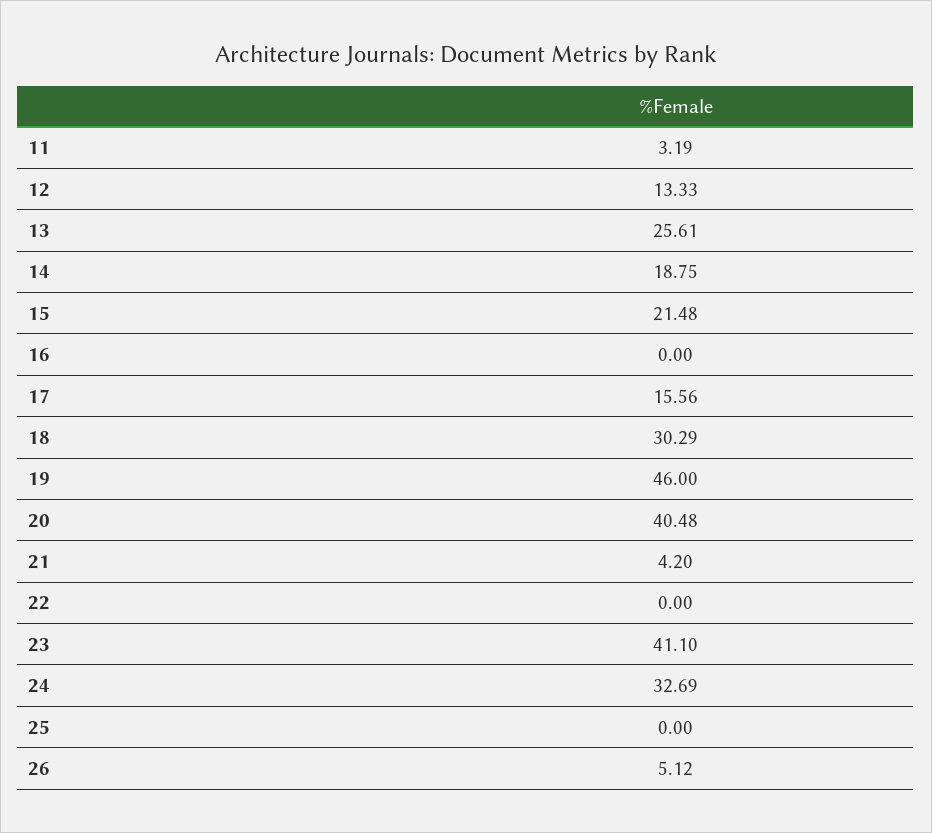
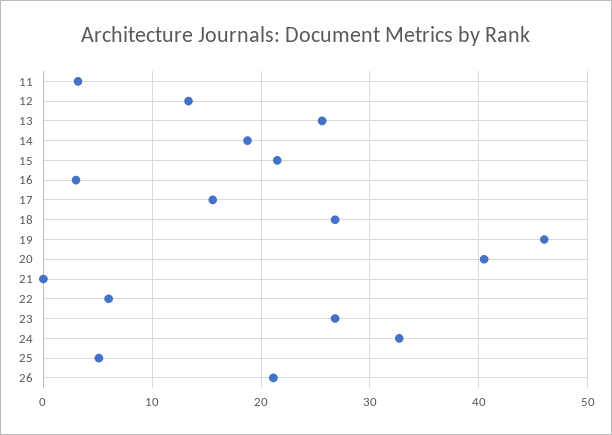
  {
    "11": 3.19,
    "12": 13.33,
    "13": 25.61,
    "14": 18.75,
    "15": 21.48,
-   "16": 0,
+   "16": 3,
    "17": 15.56,
-   "18": 30.29,
+   "18": 27,
    "19": 46,
    "20": 40.48,
-   "21": 4.2,
+   "21": 0,
-   "22": 0,
+   "22": 6,
-   "23": 41.1,
+   "23": 27,
    "24": 32.69,
-   "25": 0,
+   "25": 5,
-   "26": 5.12
+   "26": 21
  }

